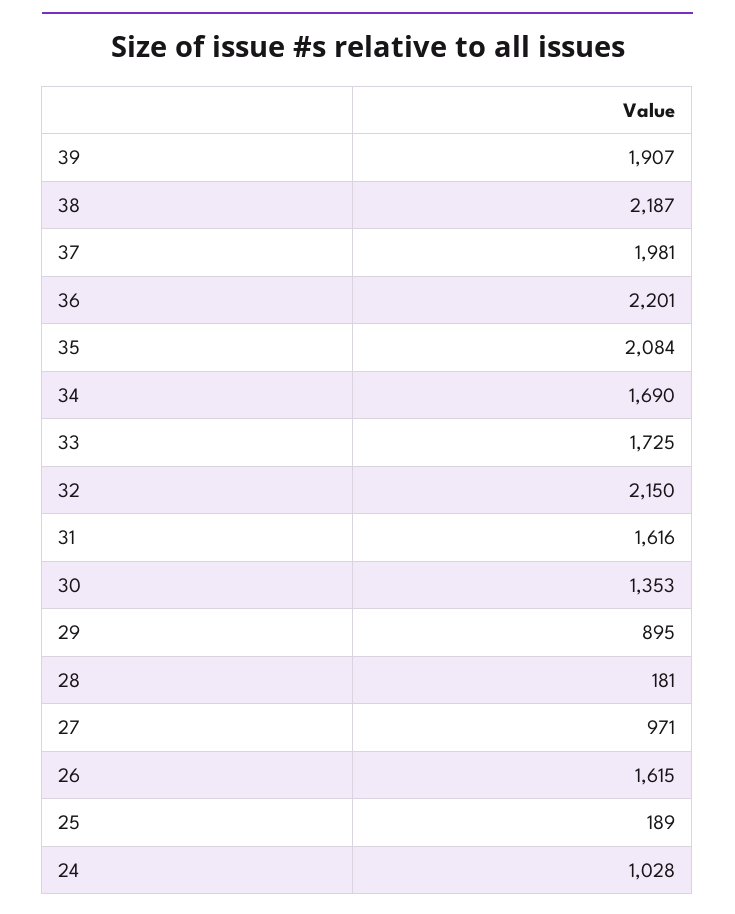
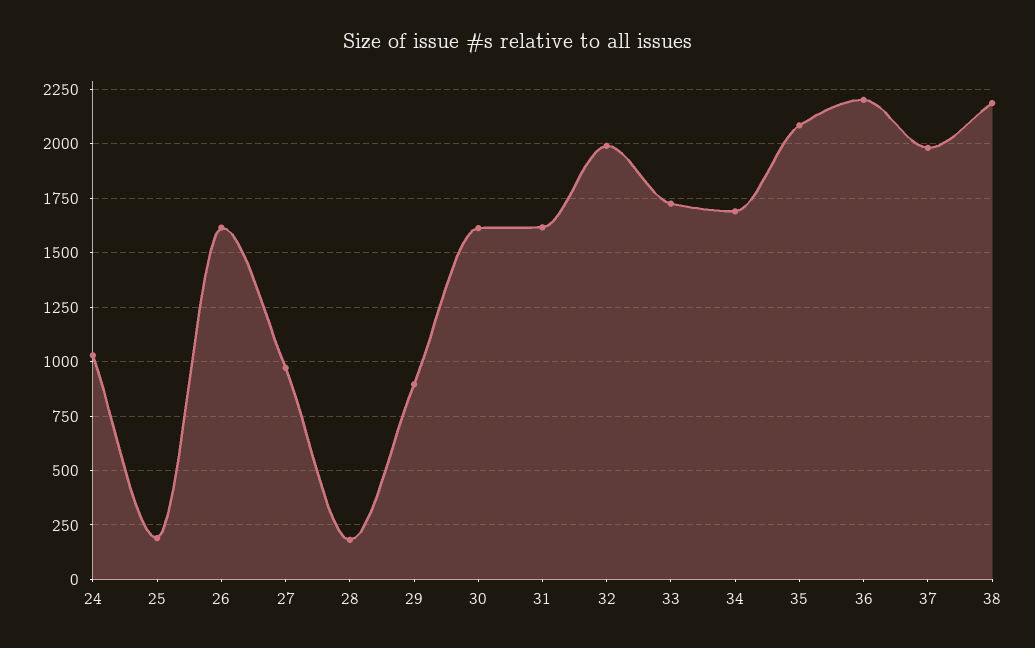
  {
-   "39": 1907,
    "38": 2187,
    "37": 1981,
    "36": 2201,
    "35": 2084,
    "34": 1690,
    "33": 1725,
-   "32": 2150,
+   "32": 2000,
    "31": 1616,
-   "30": 1353,
+   "30": 1600,
    "29": 895,
    "28": 181,
    "27": 971,
    "26": 1615,
    "25": 189,
    "24": 1028
  }

